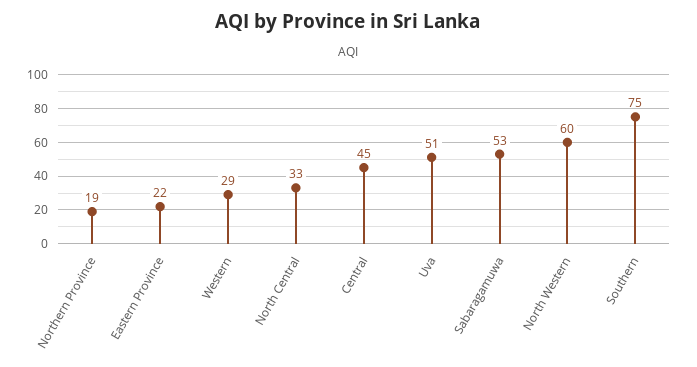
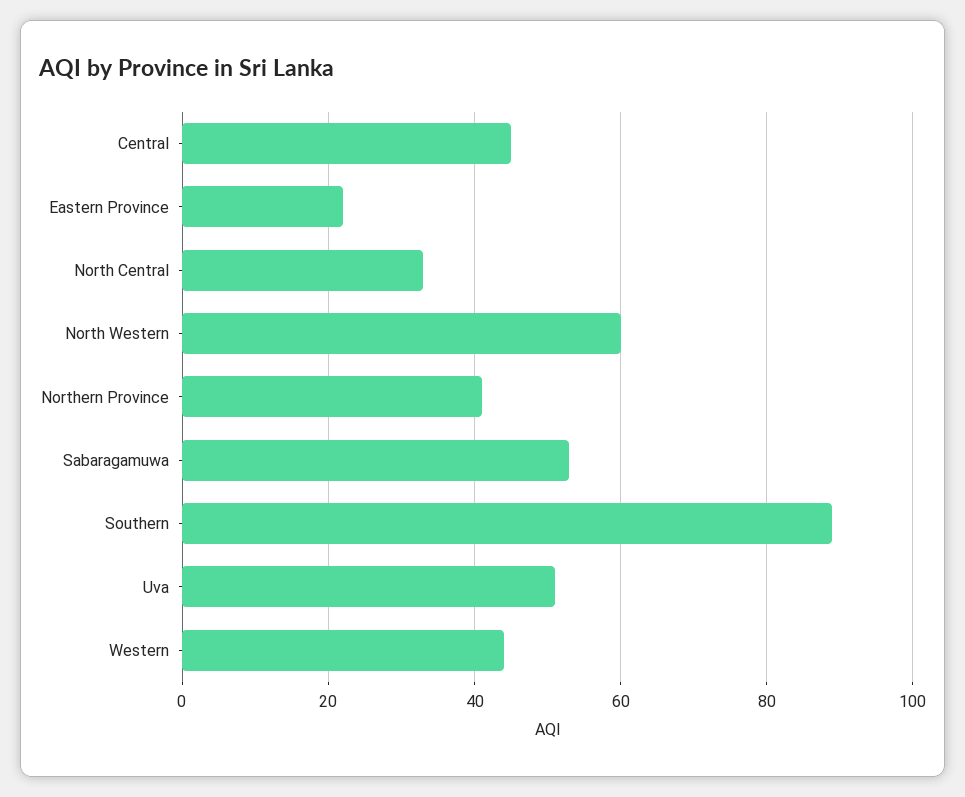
  {
-   "Northern Province": 19,
+   "Northern Province": 40,
    "Eastern Province": 22,
-   "Western": 29,
+   "Western": 45,
    "North Central": 33,
    "Central": 45,
    "Uva": 51,
    "Sabaragamuwa": 53,
    "North Western": 60,
-   "Southern": 75
+   "Southern": 90
  }

